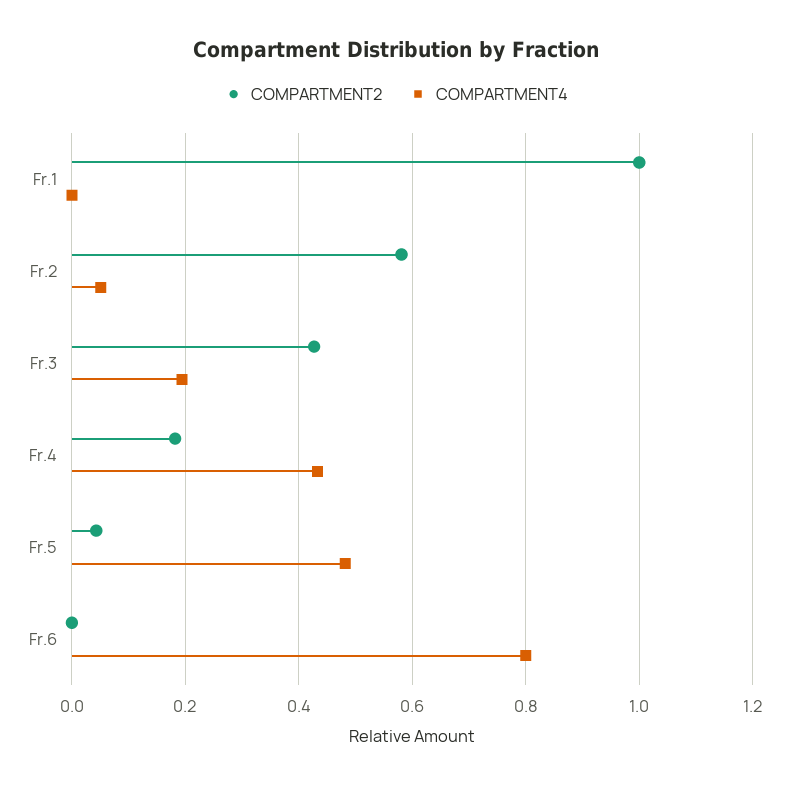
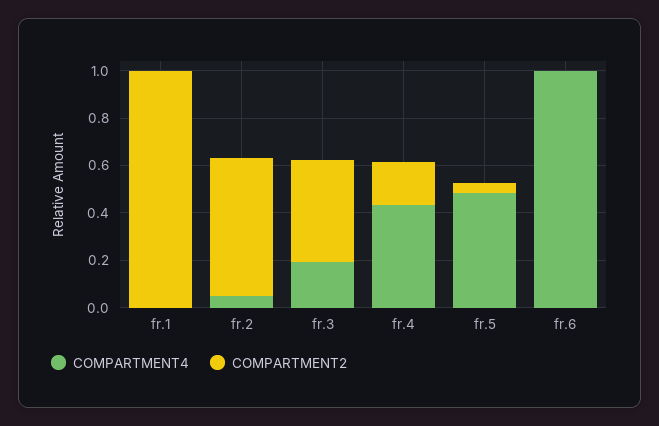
  {
    "COMPARTMENT2": {
      "Fr.1": 1,
      "Fr.2": 0.58,
      "Fr.3": 0.42,
      "Fr.4": 0.18,
      "Fr.5": 0.04,
      "Fr.6": 0
    },
    "COMPARTMENT4": {
      "Fr.1": 0,
      "Fr.2": 0.06,
      "Fr.3": 0.2,
      "Fr.4": 0.44,
      "Fr.5": 0.48,
-     "Fr.6": 0.8
+     "Fr.6": 1
    }
  }

